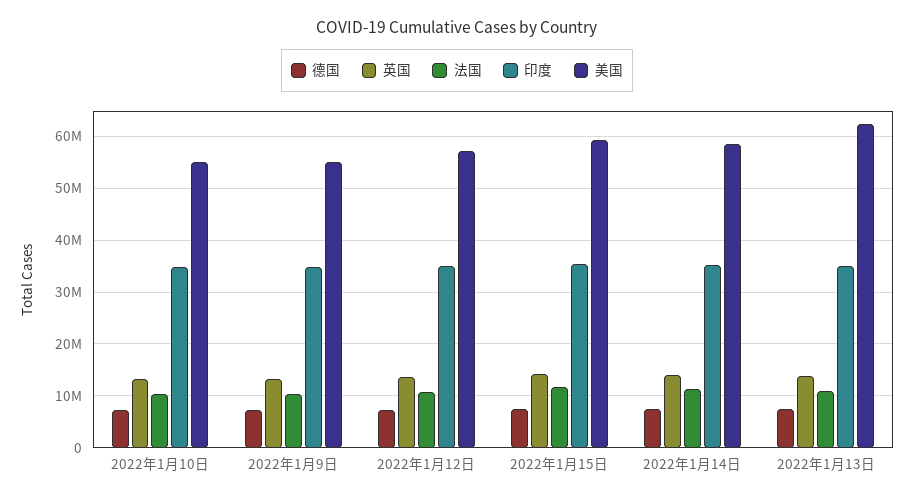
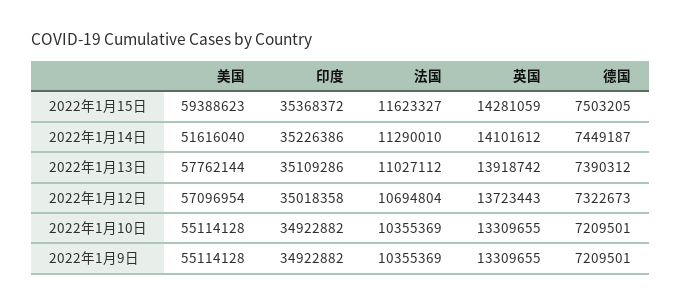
  {
    "德国": {
      "2022年1月10日": 7209501,
      "2022年1月9日": 7209501,
      "2022年1月12日": 7322673,
      "2022年1月15日": 7503205,
      "2022年1月14日": 7449187,
      "2022年1月13日": 7390312
    },
    "英国": {
      "2022年1月10日": 13309655,
      "2022年1月9日": 13309655,
      "2022年1月12日": 13723443,
      "2022年1月15日": 14281059,
      "2022年1月14日": 14101612,
      "2022年1月13日": 13918742
    },
    "法国": {
      "2022年1月10日": 10355369,
      "2022年1月9日": 10355369,
      "2022年1月12日": 10694804,
      "2022年1月15日": 11623327,
      "2022年1月14日": 11290010,
      "2022年1月13日": 11027112
    },
    "印度": {
      "2022年1月10日": 34922882,
      "2022年1月9日": 34922882,
      "2022年1月12日": 35018358,
      "2022年1月15日": 35368372,
      "2022年1月14日": 35226386,
      "2022年1月13日": 35109286
    },
    "美国": {
      "2022年1月10日": 55114128,
      "2022年1月9日": 55114128,
      "2022年1月12日": 57096954,
      "2022年1月15日": 59388623,
-     "2022年1月14日": 58000000,
+     "2022年1月14日": 51616040,
-     "2022年1月13日": 62000000
+     "2022年1月13日": 57762144
    }
  }

